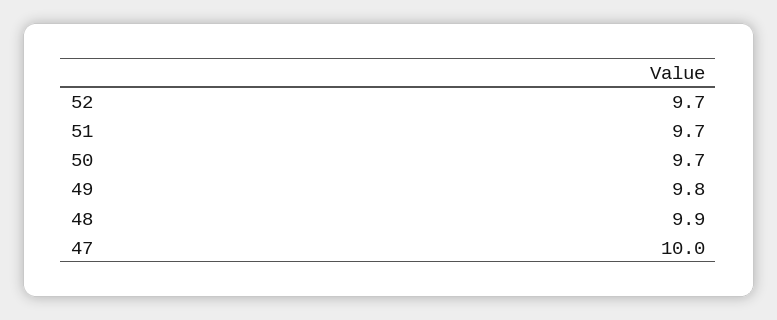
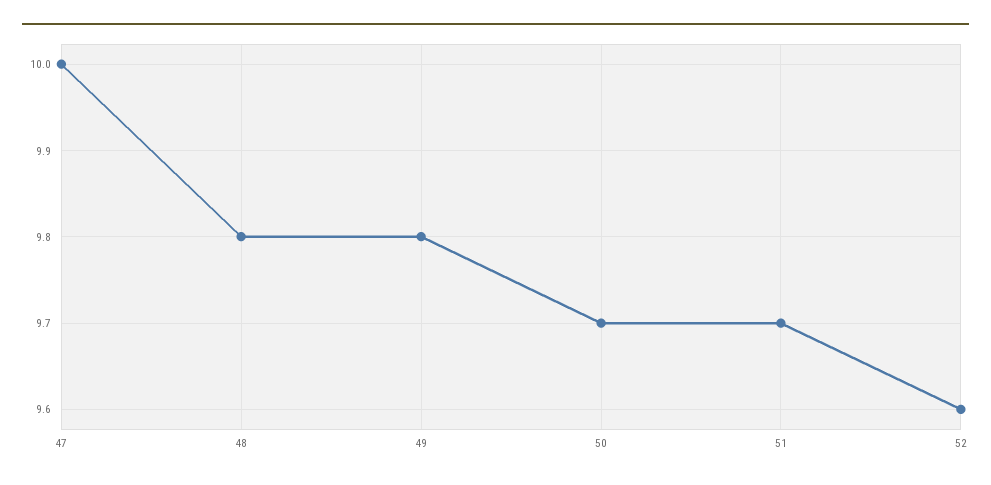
  {
-   "52": 9.7,
+   "52": 9.6,
    "51": 9.7,
    "50": 9.7,
    "49": 9.8,
-   "48": 9.9,
+   "48": 9.8,
    "47": 10
  }

